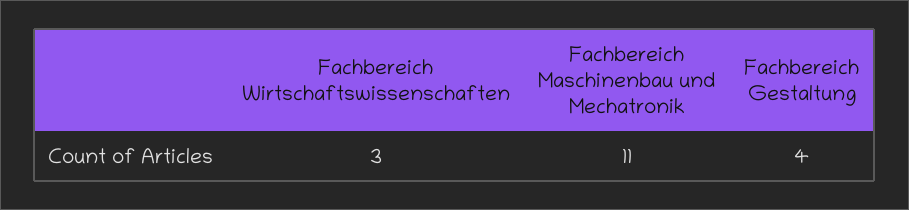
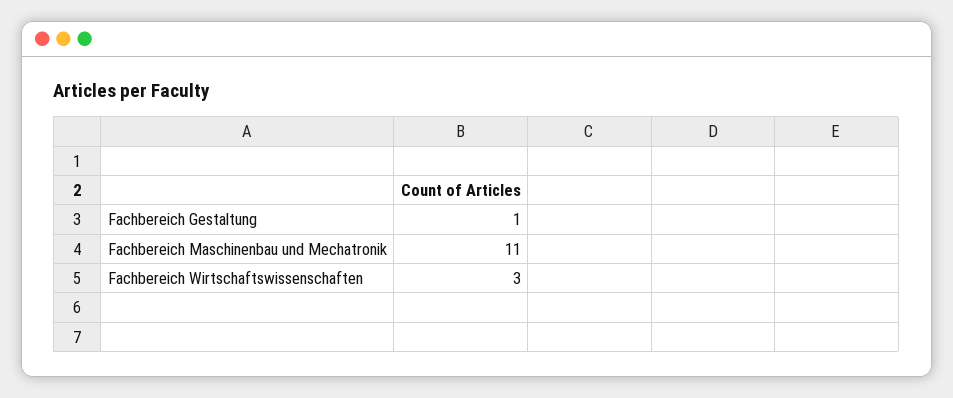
  {
    "Fachbereich Wirtschaftswissenschaften": 3,
    "Fachbereich Maschinenbau und Mechatronik": 11,
-   "Fachbereich Gestaltung": 4
+   "Fachbereich Gestaltung": 1
  }

